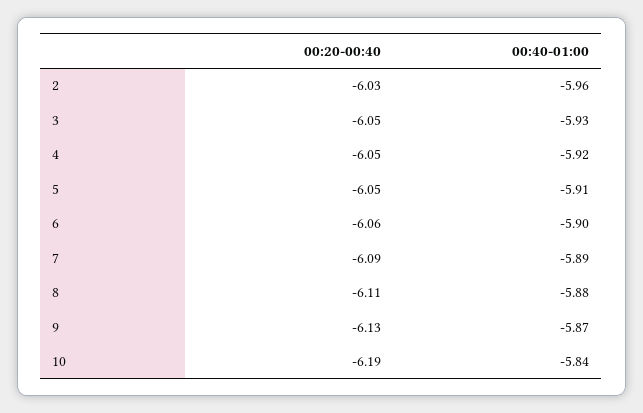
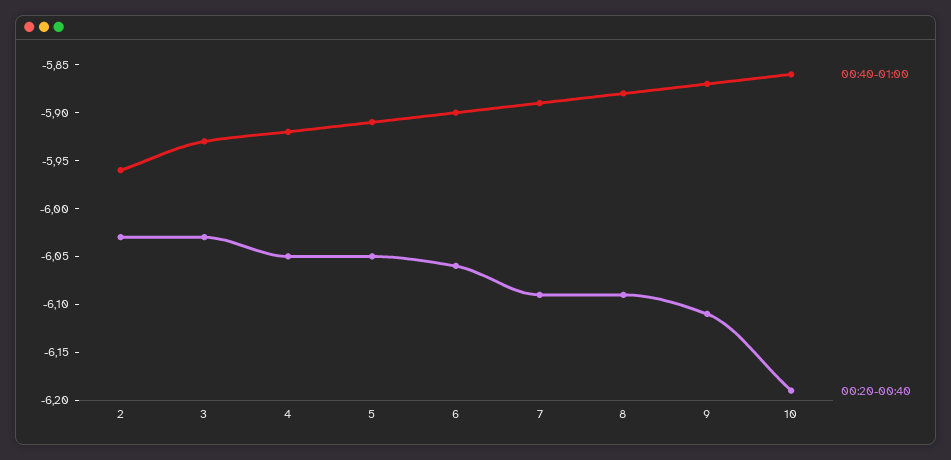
  {
    "00:20-00:40": {
      "2": -6.03,
-     "3": -6.05,
+     "3": -6.03,
      "4": -6.05,
      "5": -6.05,
      "6": -6.06,
      "7": -6.09,
-     "8": -6.11,
+     "8": -6.09,
-     "9": -6.13,
+     "9": -6.11,
      "10": -6.19
    },
    "00:40-01:00": {
      "2": -5.96,
      "3": -5.93,
      "4": -5.92,
      "5": -5.91,
      "6": -5.9,
      "7": -5.89,
      "8": -5.88,
      "9": -5.87,
-     "10": -5.84
+     "10": -5.86
    }
  }

